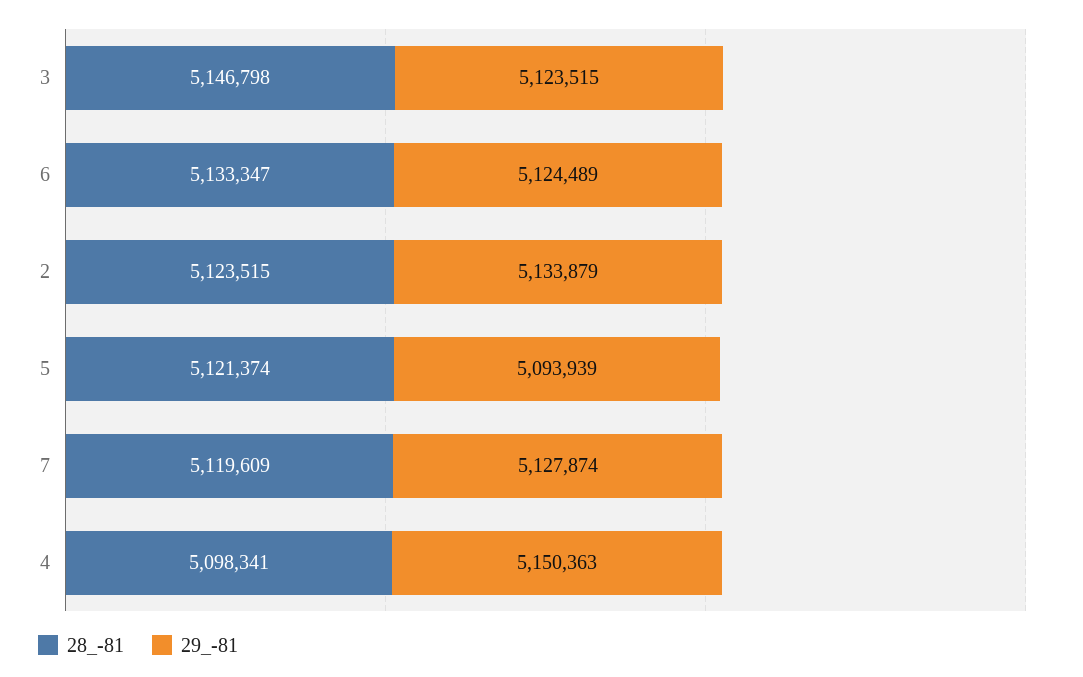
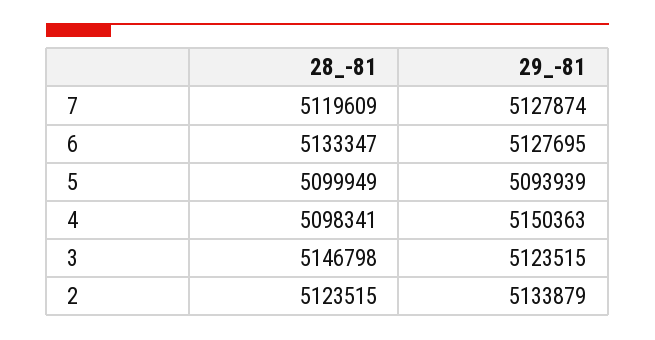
  {
    "28_-81": {
      "3": 5146798,
      "6": 5133347,
      "2": 5123515,
-     "5": 5121374,
+     "5": 5099949,
      "7": 5119609,
      "4": 5098341
    },
    "29_-81": {
      "3": 5123515,
-     "6": 5124489,
+     "6": 5127695,
      "2": 5133879,
      "5": 5093939,
      "7": 5127874,
      "4": 5150363
    }
  }

